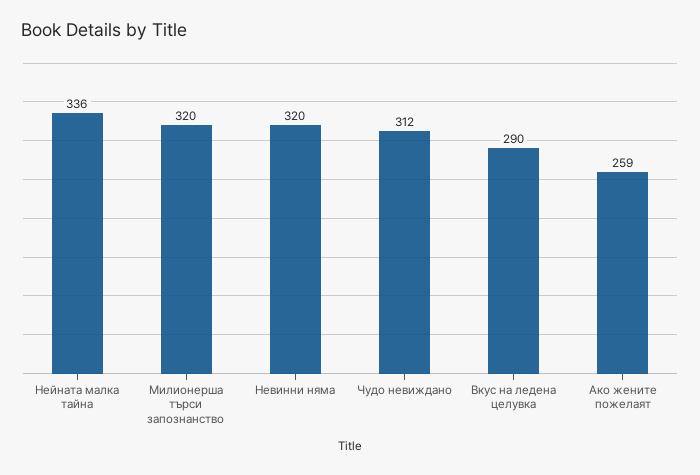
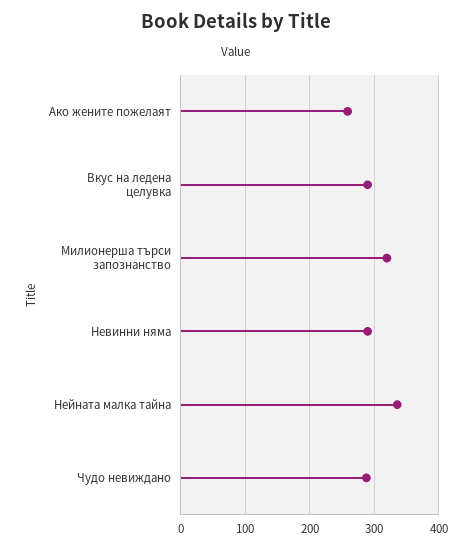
  {
    "Нейната малка тайна": 336,
    "Милионерша търси запознанство": 320,
-   "Невинни няма": 320,
+   "Невинни няма": 290,
-   "Чудо невиждано": 312,
+   "Чудо невиждано": 290,
    "Вкус на ледена целувка": 290,
    "Ако жените пожелаят": 259
  }

